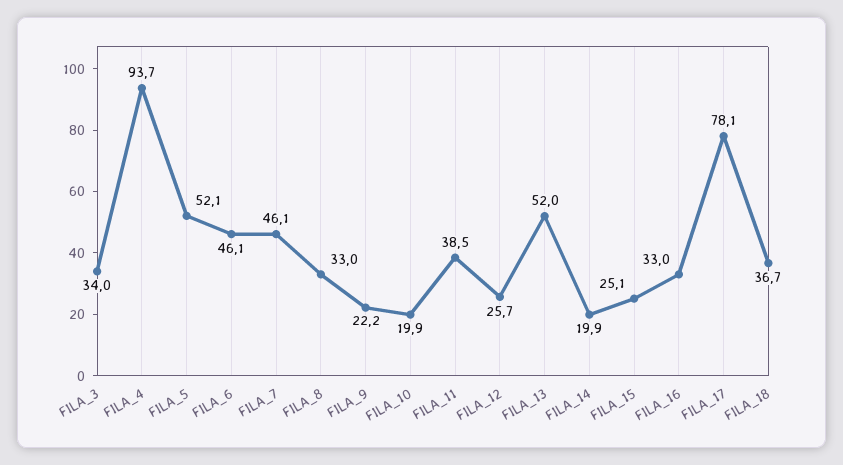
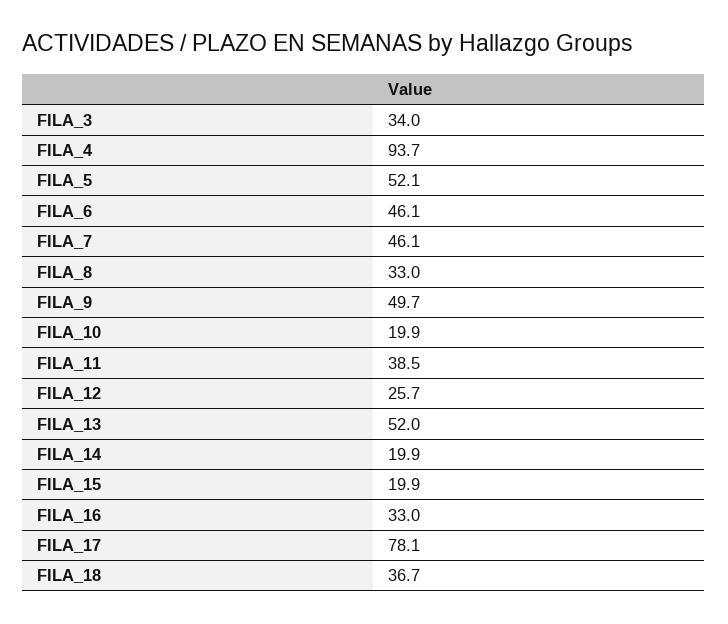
  {
    "FILA_3": 34,
    "FILA_4": 93.7,
    "FILA_5": 52.1,
    "FILA_6": 46.1,
    "FILA_7": 46.1,
    "FILA_8": 33,
-   "FILA_9": 22.2,
+   "FILA_9": 49.7,
    "FILA_10": 19.9,
    "FILA_11": 38.5,
    "FILA_12": 25.7,
    "FILA_13": 52,
    "FILA_14": 19.9,
-   "FILA_15": 25.1,
+   "FILA_15": 19.9,
    "FILA_16": 33,
    "FILA_17": 78.1,
    "FILA_18": 36.7
  }

